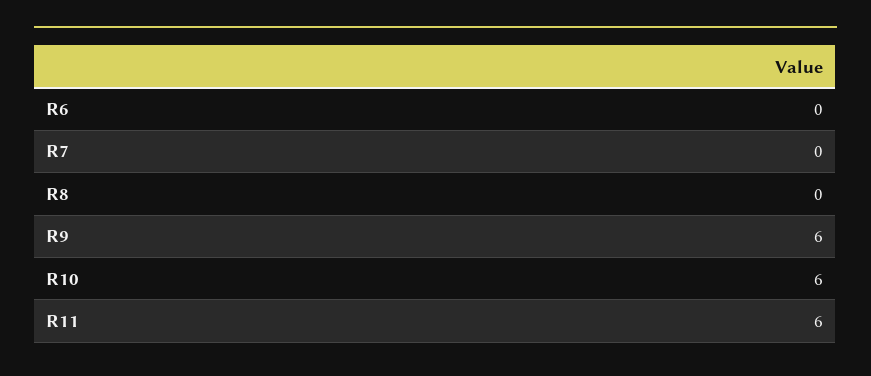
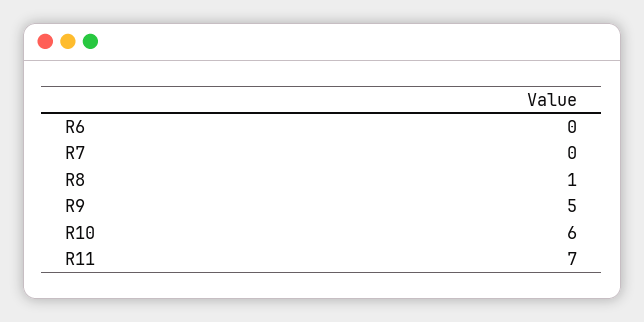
  {
    "R6": 0,
    "R7": 0,
-   "R8": 0,
+   "R8": 1,
-   "R9": 6,
+   "R9": 5,
    "R10": 6,
-   "R11": 6
+   "R11": 7
  }

